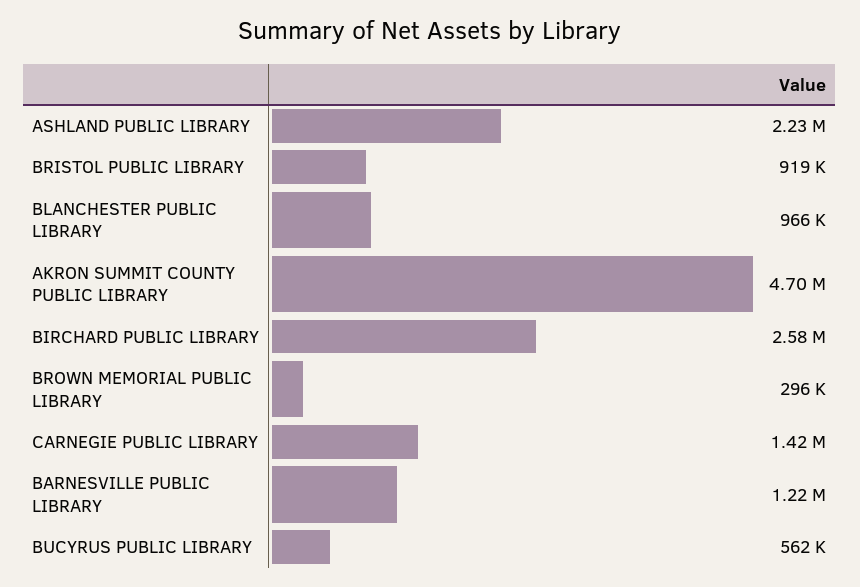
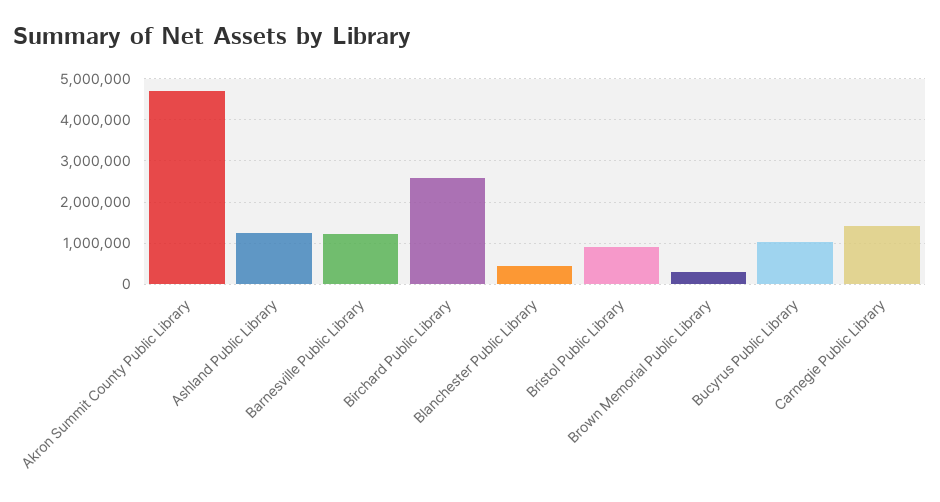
  {
-   "ASHLAND PUBLIC LIBRARY": 2230000,
+   "ASHLAND PUBLIC LIBRARY": 1200000,
    "BRISTOL PUBLIC LIBRARY": 919000,
-   "BLANCHESTER PUBLIC LIBRARY": 966000,
+   "BLANCHESTER PUBLIC LIBRARY": 400000,
    "AKRON SUMMIT COUNTY PUBLIC LIBRARY": 4700000,
    "BIRCHARD PUBLIC LIBRARY": 2580000,
    "BROWN MEMORIAL PUBLIC LIBRARY": 296000,
    "CARNEGIE PUBLIC LIBRARY": 1420000,
    "BARNESVILLE PUBLIC LIBRARY": 1220000,
-   "BUCYRUS PUBLIC LIBRARY": 562000
+   "BUCYRUS PUBLIC LIBRARY": 1000000
  }

